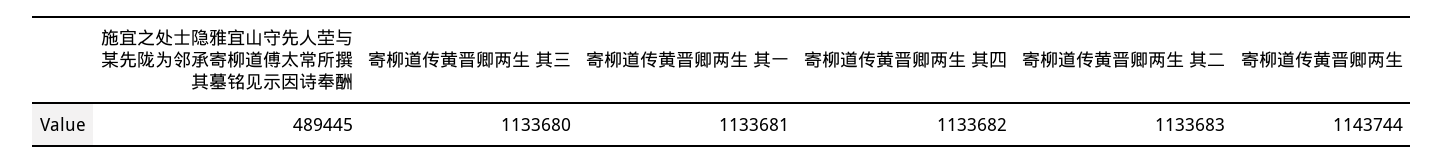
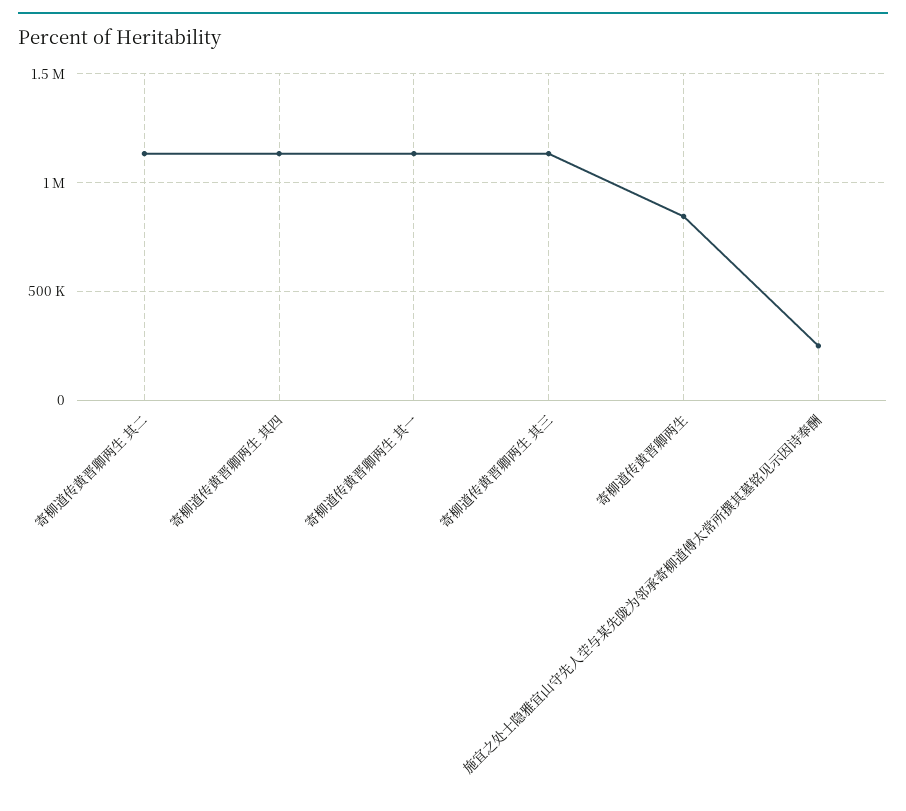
  {
-   "施宜之处士隐雅宜山守先人茔与某先陇为邻承寄柳道傅太常所撰其墓铭见示因诗奉酬": 489445,
+   "施宜之处士隐雅宜山守先人茔与某先陇为邻承寄柳道傅太常所撰其墓铭见示因诗奉酬": 250000,
    "寄柳道传黄晋卿两生 其三": 1133680,
    "寄柳道传黄晋卿两生 其一": 1133681,
    "寄柳道传黄晋卿两生 其四": 1133682,
    "寄柳道传黄晋卿两生 其二": 1133683,
-   "寄柳道传黄晋卿两生": 1143744
+   "寄柳道传黄晋卿两生": 850000
  }

